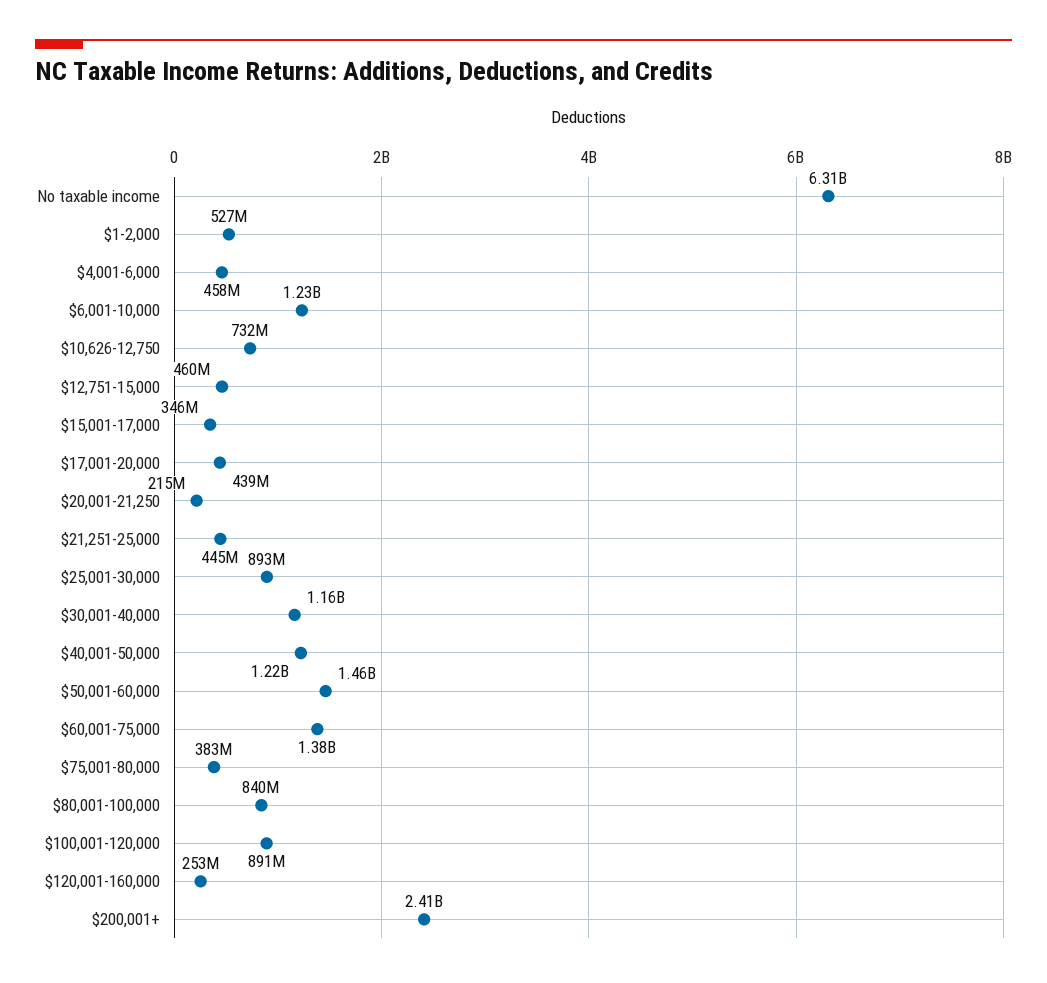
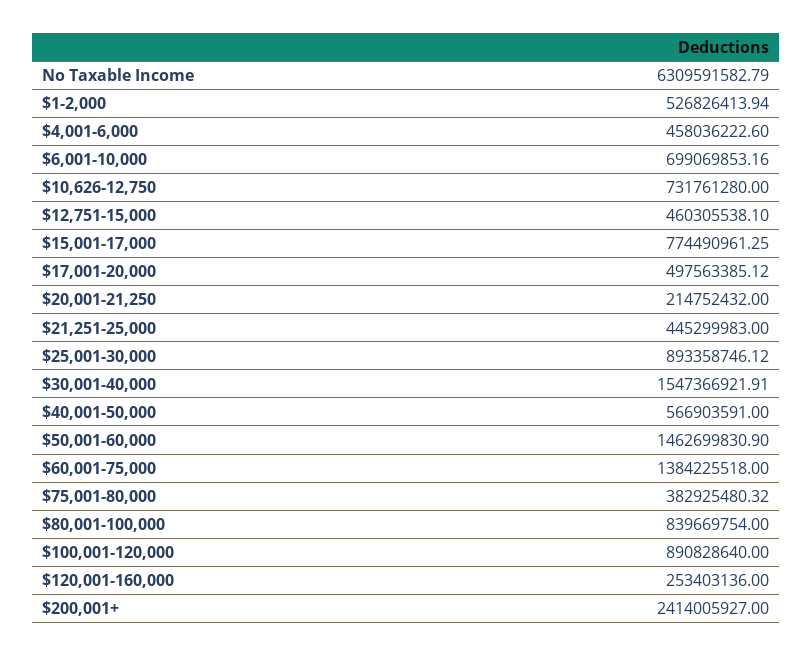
  {
    "No taxable income": 6309591582.79,
    "$1-2,000": 526826413.94,
    "$4,001-6,000": 458036222.6,
-   "$6,001-10,000": 1230000000,
+   "$6,001-10,000": 699069853.16,
    "$10,626-12,750": 731761280,
    "$12,751-15,000": 460305538.1,
-   "$15,001-17,000": 346000000,
+   "$15,001-17,000": 774490961.25,
-   "$17,001-20,000": 439000000,
+   "$17,001-20,000": 497563385.12,
    "$20,001-21,250": 214752432,
    "$21,251-25,000": 445299983,
    "$25,001-30,000": 893358746.12,
-   "$30,001-40,000": 1160000000,
+   "$30,001-40,000": 1547366921.91,
-   "$40,001-50,000": 1220000000,
+   "$40,001-50,000": 566903591,
    "$50,001-60,000": 1462699830.9,
    "$60,001-75,000": 1384225518,
    "$75,001-80,000": 382925480.32,
    "$80,001-100,000": 839669754,
    "$100,001-120,000": 890828640,
    "$120,001-160,000": 253403136,
    "$200,001+": 2414005927
  }

